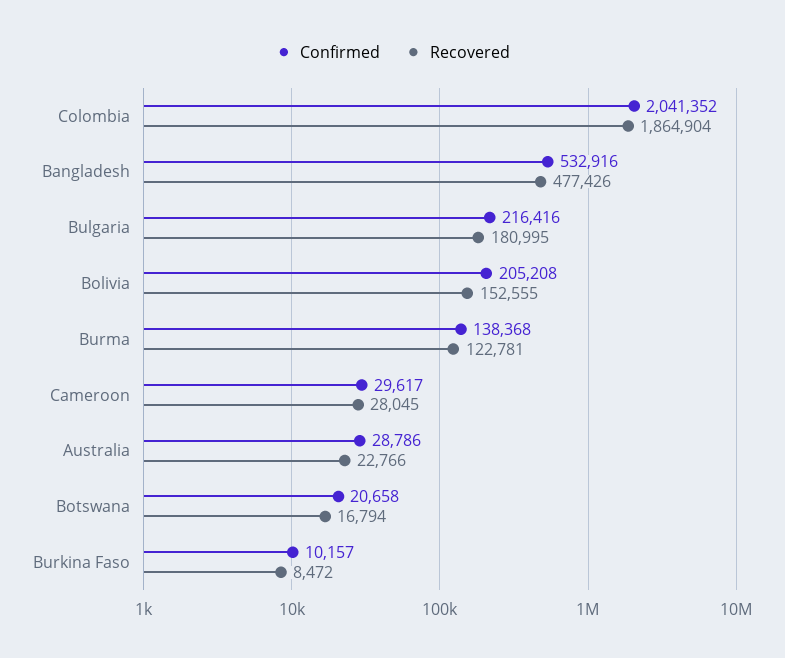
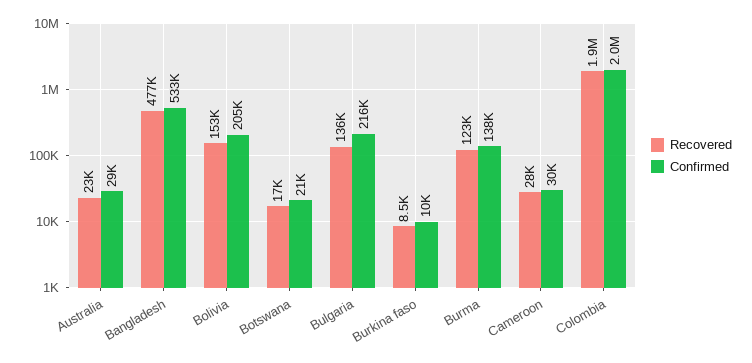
  {
    "Confirmed": {
      "Colombia": 2041352,
      "Bangladesh": 532916,
      "Bulgaria": 216416,
      "Bolivia": 205208,
      "Burma": 138368,
      "Cameroon": 29617,
      "Australia": 28786,
      "Botswana": 20658,
      "Burkina Faso": 10157
    },
    "Recovered": {
      "Colombia": 1864904,
      "Bangladesh": 477426,
-     "Bulgaria": 180995,
+     "Bulgaria": 136000,
      "Bolivia": 152555,
      "Burma": 122781,
      "Cameroon": 28045,
      "Australia": 22766,
      "Botswana": 16794,
      "Burkina Faso": 8472
    }
  }

